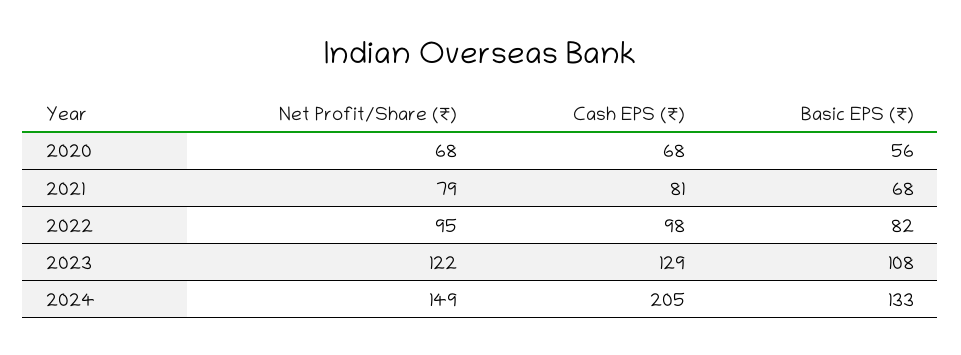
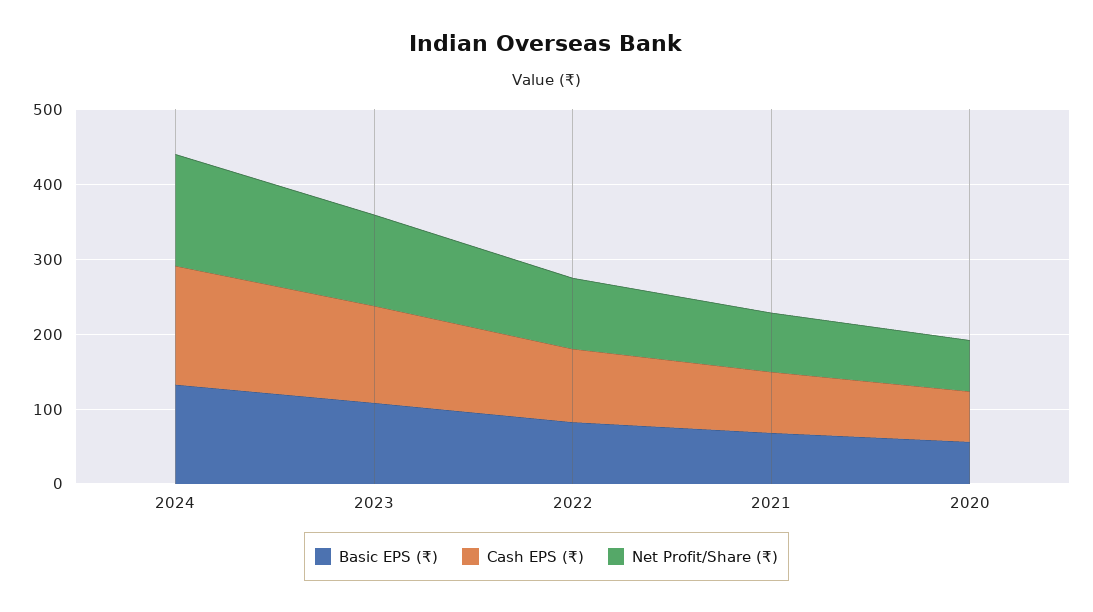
  {
    "Net Profit/Share (₹)": {
      "2020": 68,
      "2021": 79,
      "2022": 95,
      "2023": 122,
      "2024": 149
    },
    "Cash EPS (₹)": {
      "2020": 68,
      "2021": 81,
      "2022": 98,
      "2023": 129,
-     "2024": 205
+     "2024": 160
    },
    "Basic EPS (₹)": {
      "2020": 56,
      "2021": 68,
      "2022": 82,
      "2023": 108,
      "2024": 133
    }
  }

